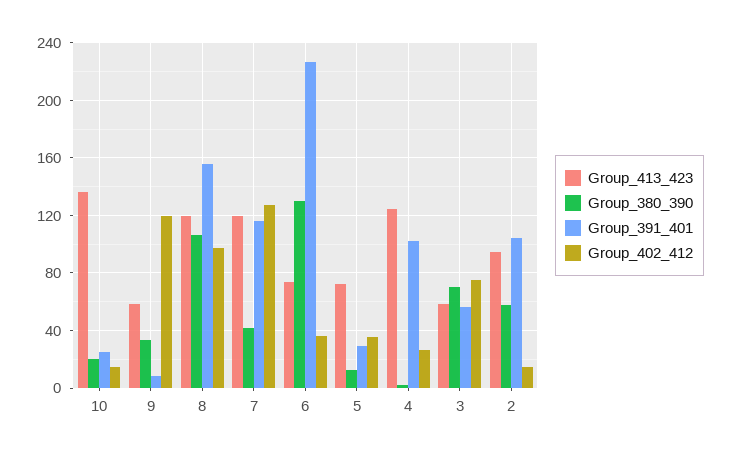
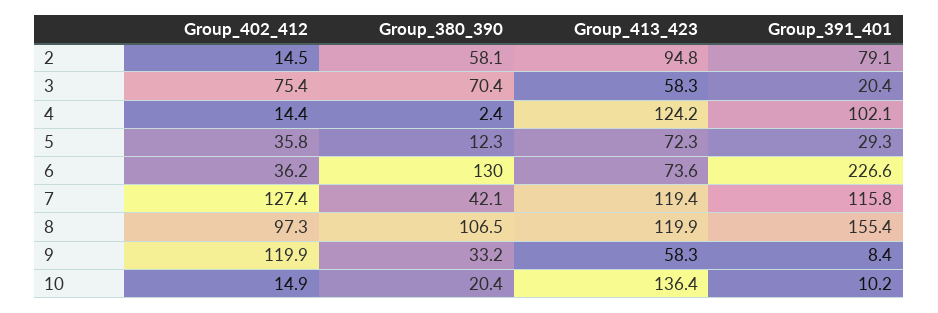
  {
    "Group_413_423": {
      "10": 136.4,
      "9": 58.3,
      "8": 119.9,
      "7": 119.4,
      "6": 73.6,
      "5": 72.3,
      "4": 124.2,
      "3": 58.3,
      "2": 94.8
    },
    "Group_380_390": {
      "10": 20.4,
      "9": 33.2,
      "8": 106.5,
      "7": 42.1,
      "6": 130,
      "5": 12.3,
      "4": 2.4,
      "3": 70.4,
      "2": 58.1
    },
    "Group_391_401": {
-     "10": 25,
+     "10": 10.2,
      "9": 8.4,
      "8": 155.4,
      "7": 115.8,
      "6": 226.6,
      "5": 29.3,
      "4": 102.1,
-     "3": 55,
+     "3": 20.4,
-     "2": 105
+     "2": 79.1
    },
    "Group_402_412": {
      "10": 14.9,
      "9": 119.9,
      "8": 97.3,
      "7": 127.4,
      "6": 36.2,
      "5": 35.8,
-     "4": 25,
+     "4": 14.4,
      "3": 75.4,
      "2": 14.5
    }
  }

